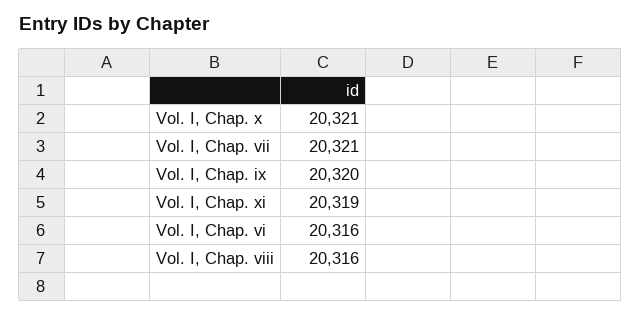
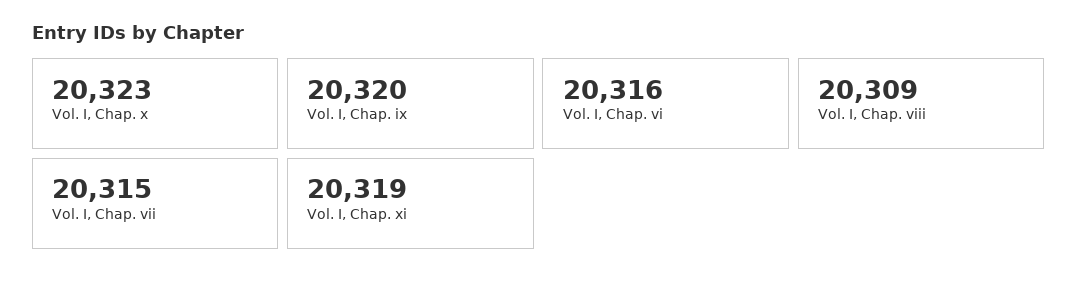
  {
-   "Vol. I, Chap. x": 20321,
+   "Vol. I, Chap. x": 20323,
-   "Vol. I, Chap. vii": 20321,
+   "Vol. I, Chap. vii": 20315,
    "Vol. I, Chap. ix": 20320,
    "Vol. I, Chap. xi": 20319,
    "Vol. I, Chap. vi": 20316,
-   "Vol. I, Chap. viii": 20316
+   "Vol. I, Chap. viii": 20309
  }

